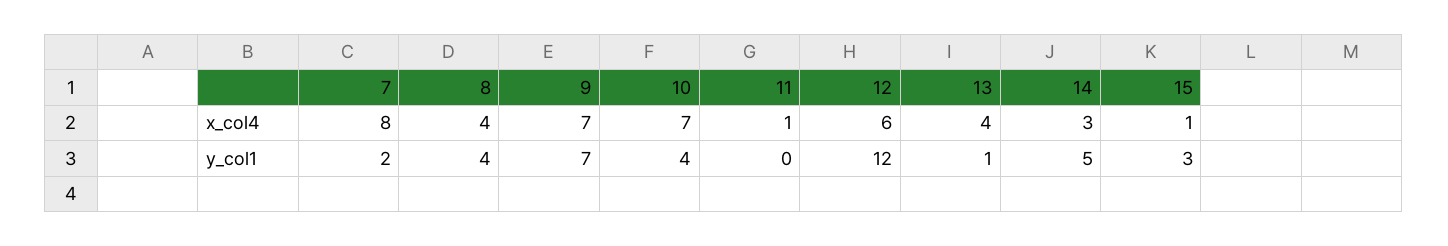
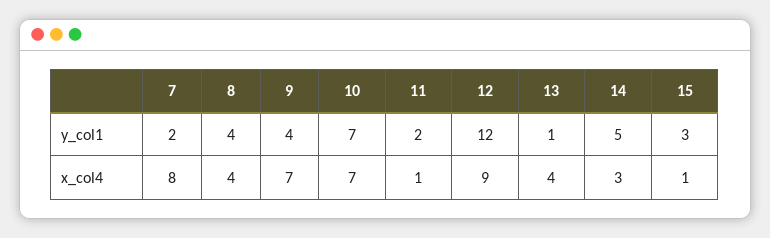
  {
    "7": {
      "x_col4": 8,
      "y_col1": 2
    },
    "8": {
      "x_col4": 4,
      "y_col1": 4
    },
    "9": {
      "x_col4": 7,
-     "y_col1": 7
+     "y_col1": 4
    },
    "10": {
      "x_col4": 7,
-     "y_col1": 4
+     "y_col1": 7
    },
    "11": {
      "x_col4": 1,
-     "y_col1": 0
+     "y_col1": 2
    },
    "12": {
-     "x_col4": 6,
+     "x_col4": 9,
      "y_col1": 12
    },
    "13": {
      "x_col4": 4,
      "y_col1": 1
    },
    "14": {
      "x_col4": 3,
      "y_col1": 5
    },
    "15": {
      "x_col4": 1,
      "y_col1": 3
    }
  }

